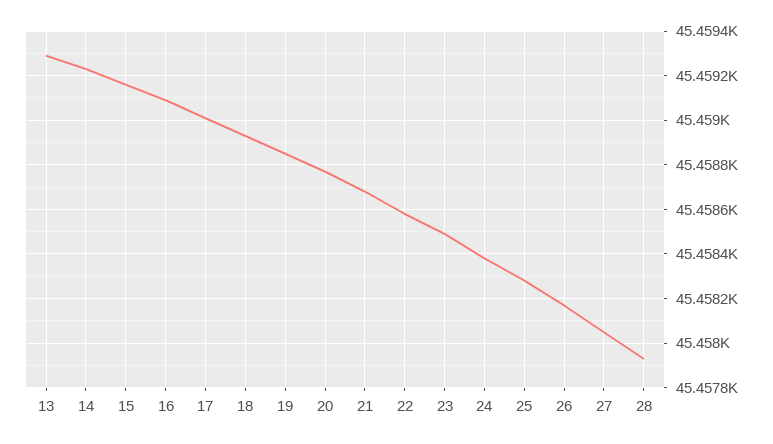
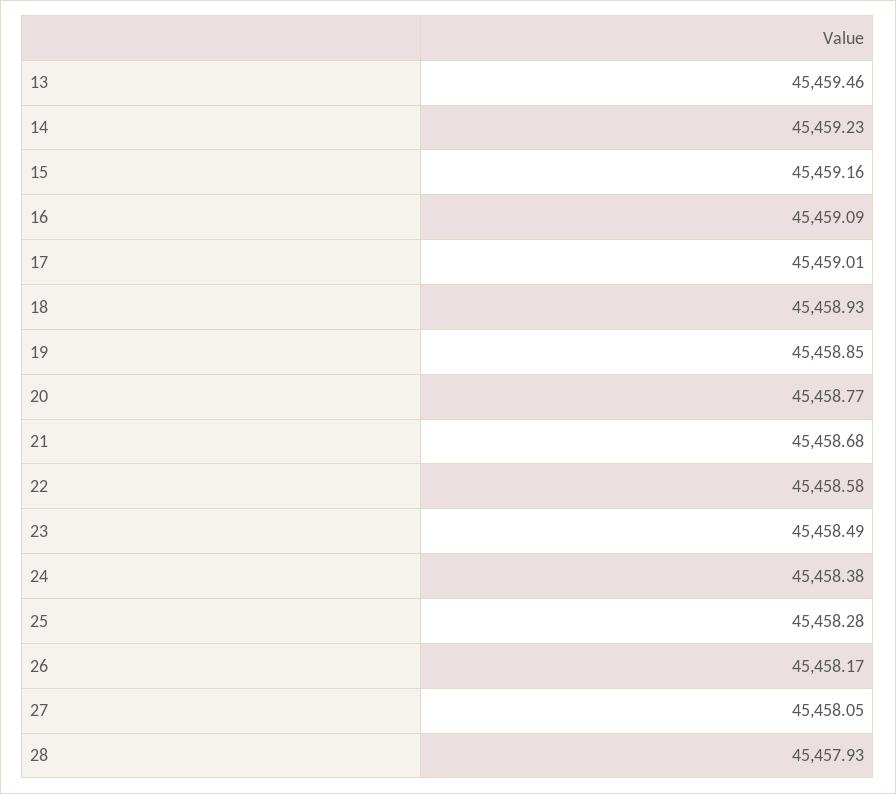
  {
-   "13": 45459.3,
+   "13": 45459.46,
    "14": 45459.23,
    "15": 45459.16,
    "16": 45459.09,
    "17": 45459.01,
    "18": 45458.93,
    "19": 45458.85,
    "20": 45458.77,
    "21": 45458.68,
    "22": 45458.58,
    "23": 45458.49,
    "24": 45458.38,
    "25": 45458.28,
    "26": 45458.17,
    "27": 45458.05,
    "28": 45457.93
  }

